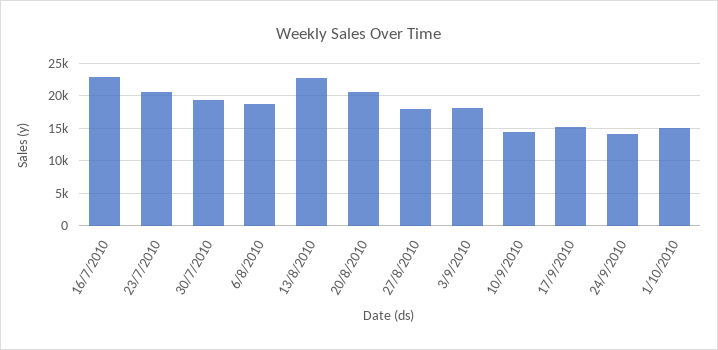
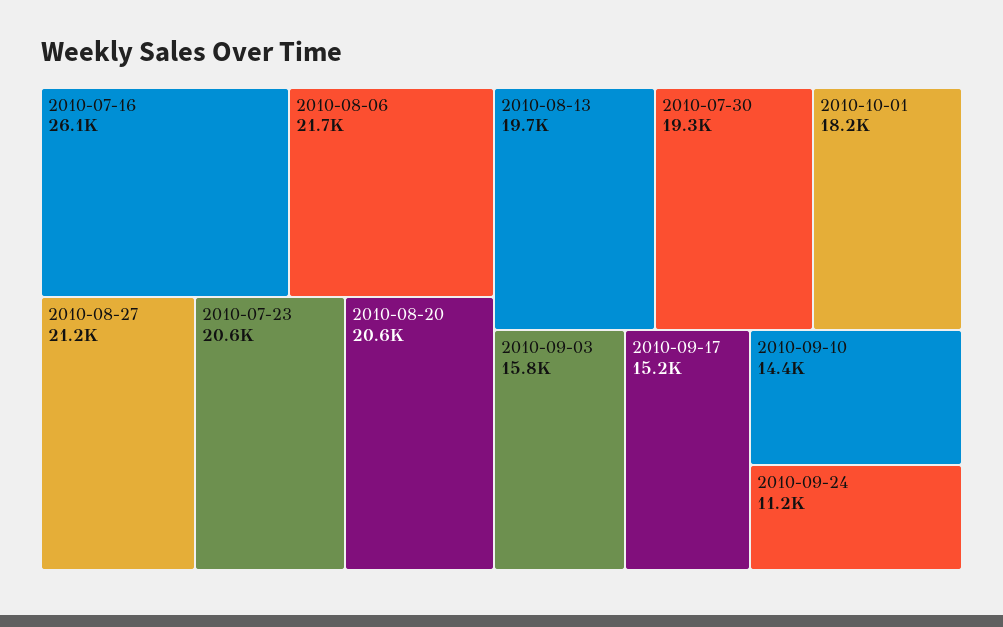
  {
-   "16/7/2010": 23000,
+   "16/7/2010": 26100,
    "23/7/2010": 20600,
    "30/7/2010": 19300,
-   "6/8/2010": 19000,
+   "6/8/2010": 21700,
-   "13/8/2010": 23000,
+   "13/8/2010": 19700,
    "20/8/2010": 20600,
-   "27/8/2010": 18000,
+   "27/8/2010": 21200,
-   "3/9/2010": 18000,
+   "3/9/2010": 15800,
    "10/9/2010": 14400,
    "17/9/2010": 15200,
-   "24/9/2010": 14000,
+   "24/9/2010": 11200,
-   "1/10/2010": 15000
+   "1/10/2010": 18200
  }

